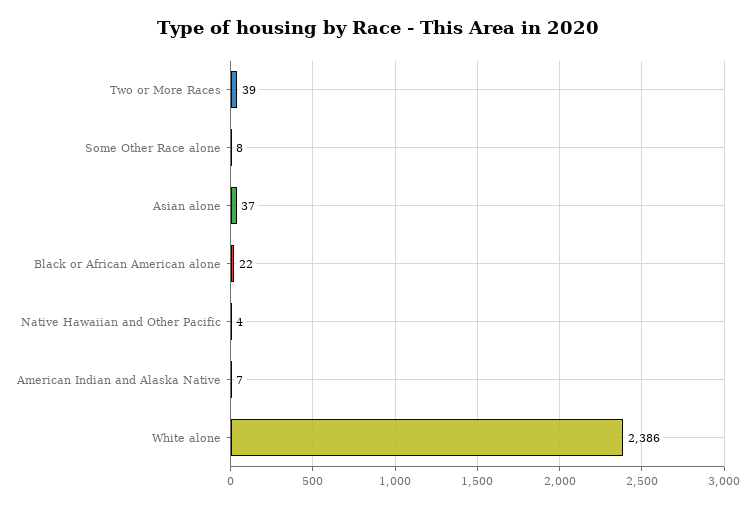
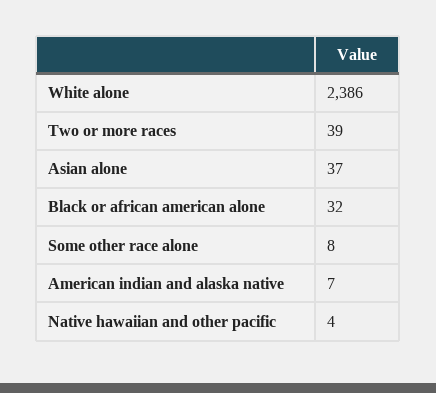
  {
    "Two or More Races": 39,
    "Some Other Race alone": 8,
    "Asian alone": 37,
-   "Black or African American alone": 22,
+   "Black or African American alone": 32,
    "Native Hawaiian and Other Pacific": 4,
    "American Indian and Alaska Native": 7,
    "White alone": 2386
  }

